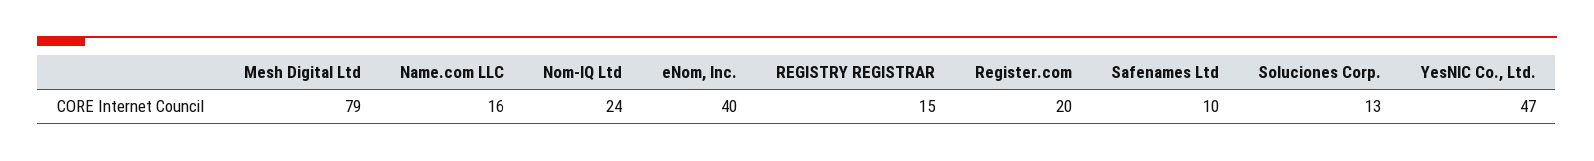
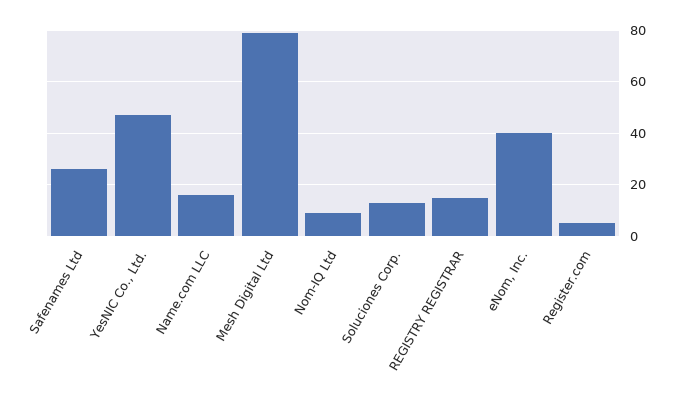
  {
    "Mesh Digital Ltd": 79,
    "Name.com LLC": 16,
-   "Nom-IQ Ltd": 24,
+   "Nom-IQ Ltd": 10,
    "eNom, Inc.": 40,
    "REGISTRY REGISTRAR": 15,
-   "Register.com": 20,
+   "Register.com": 5,
-   "Safenames Ltd": 10,
+   "Safenames Ltd": 25,
    "Soluciones Corp.": 13,
    "YesNIC Co., Ltd.": 47
  }

